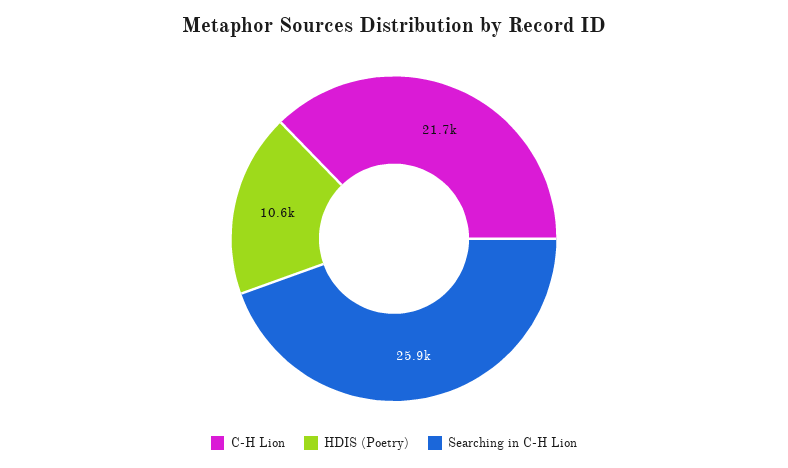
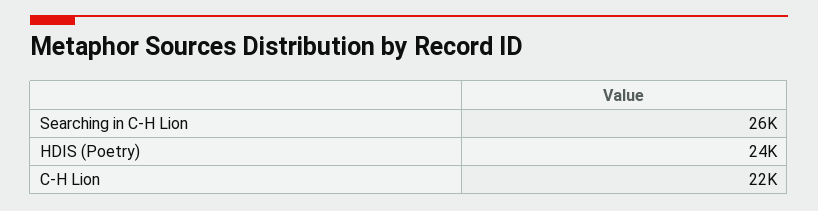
  {
    "C-H Lion": 21700,
-   "HDIS (Poetry)": 10600,
+   "HDIS (Poetry)": 24000,
    "Searching in C-H Lion": 25900
  }

